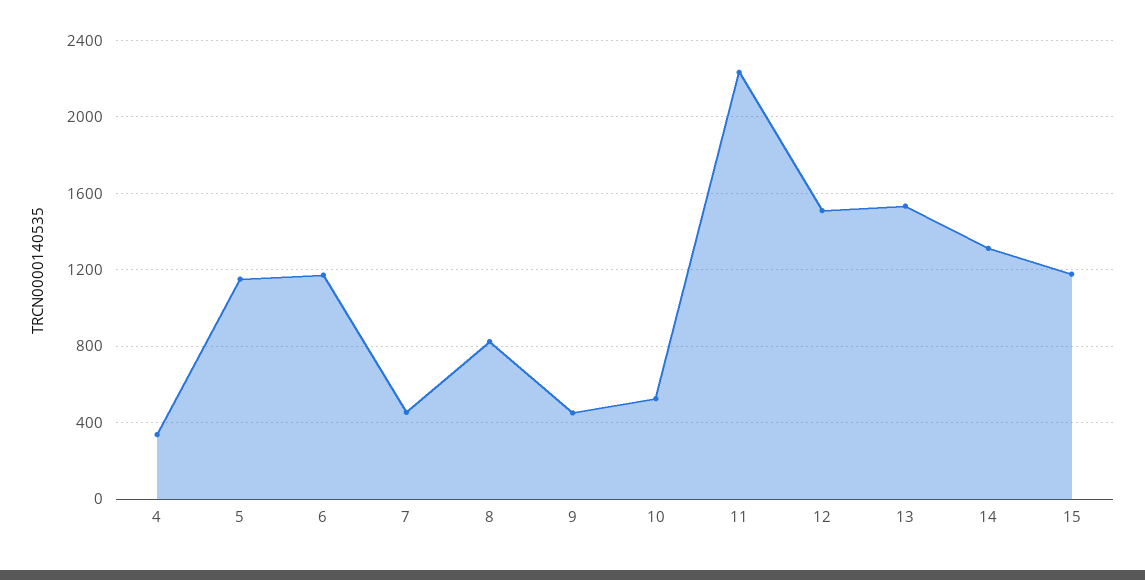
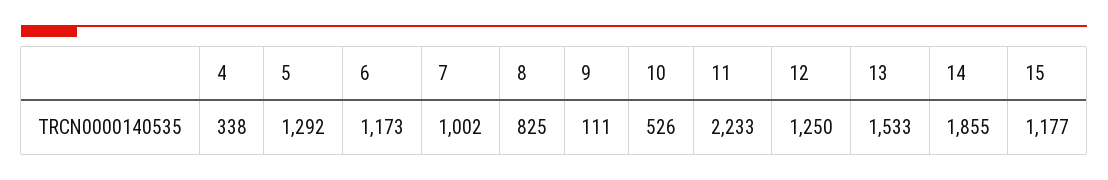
  {
    "4": 338,
-   "5": 1150,
+   "5": 1292,
    "6": 1173,
-   "7": 450,
+   "7": 1002,
    "8": 825,
-   "9": 450,
+   "9": 111,
    "10": 526,
    "11": 2233,
-   "12": 1500,
+   "12": 1250,
    "13": 1533,
-   "14": 1300,
+   "14": 1855,
    "15": 1177
  }

